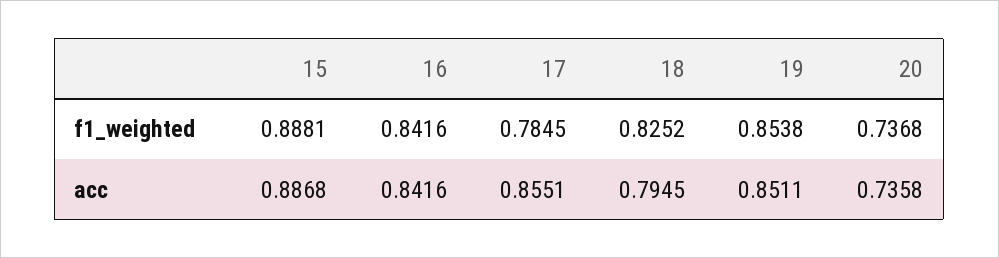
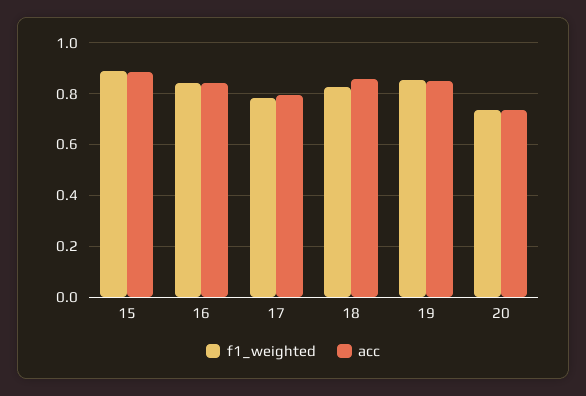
  {
    "f1_weighted": {
      "15": 0.8881,
      "16": 0.8416,
      "17": 0.7845,
      "18": 0.8252,
      "19": 0.8538,
      "20": 0.7368
    },
    "acc": {
      "15": 0.8868,
      "16": 0.8416,
-     "17": 0.8551,
+     "17": 0.8,
-     "18": 0.7945,
+     "18": 0.85,
      "19": 0.8511,
      "20": 0.7358
    }
  }

